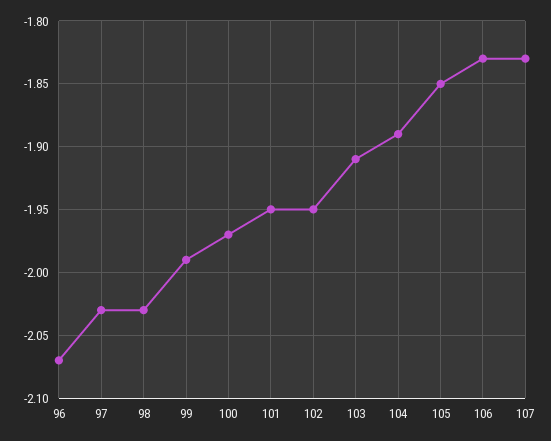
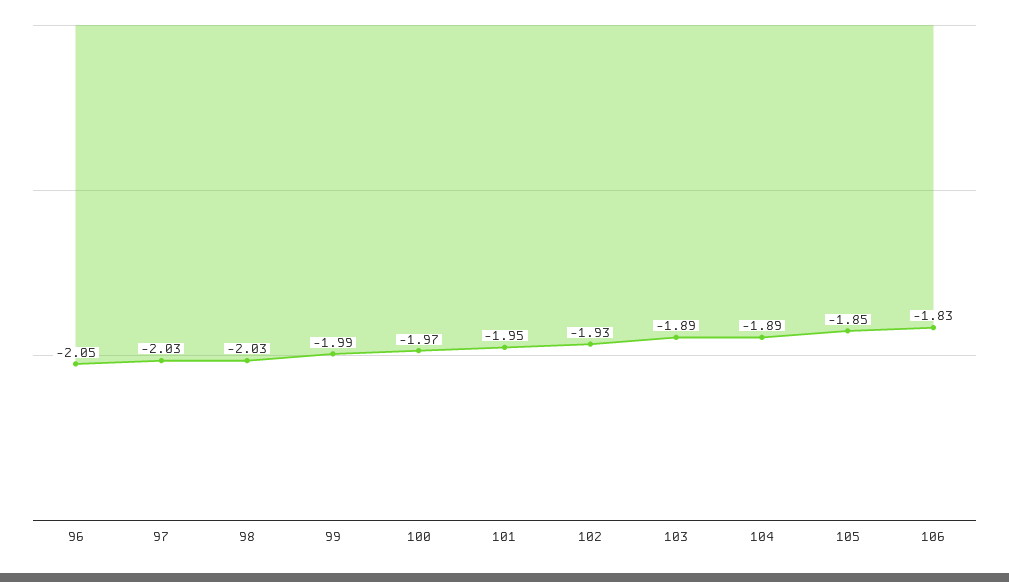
  {
-   "96": -2.07,
+   "96": -2.05,
    "97": -2.03,
    "98": -2.03,
    "99": -1.99,
    "100": -1.97,
    "101": -1.95,
-   "102": -1.95,
+   "102": -1.93,
-   "103": -1.91,
+   "103": -1.89,
    "104": -1.89,
    "105": -1.85,
-   "106": -1.83,
+   "106": -1.83
-   "107": -1.83
  }

